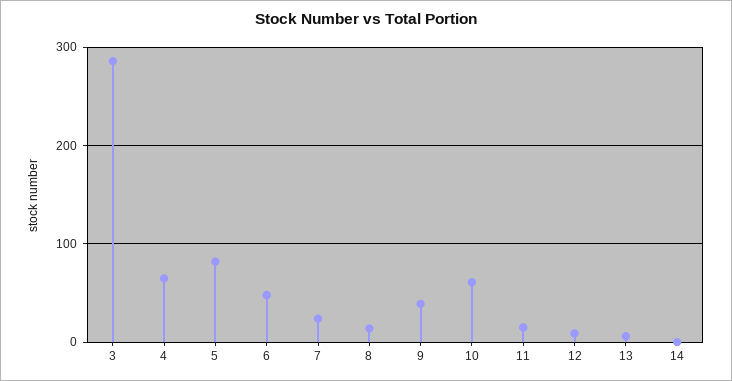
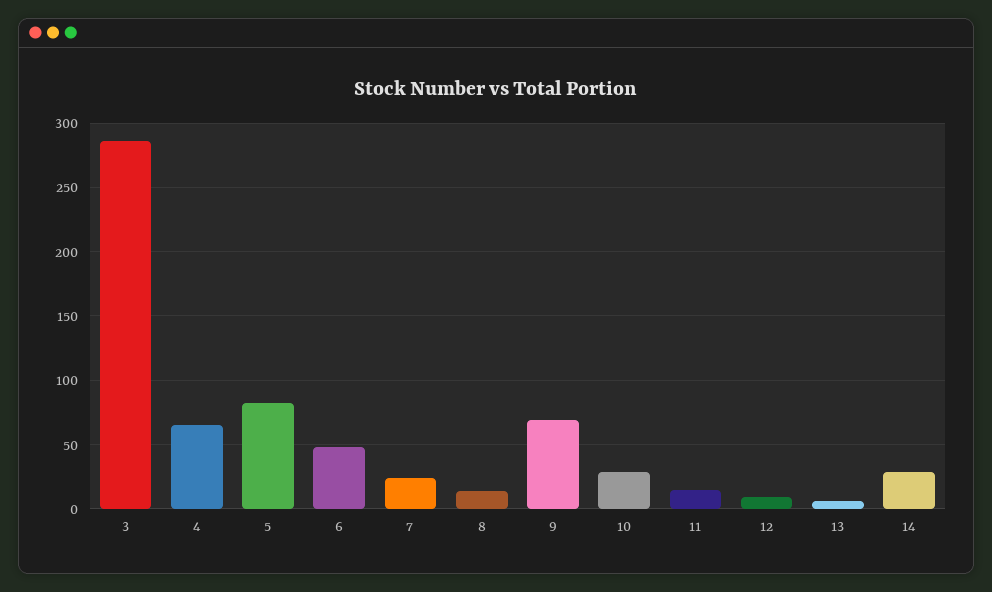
  {
    "3": 285,
    "4": 65,
    "5": 80,
    "6": 50,
    "7": 25,
    "8": 15,
-   "9": 40,
+   "9": 70,
-   "10": 60,
+   "10": 30,
    "11": 15,
    "12": 10,
    "13": 5,
-   "14": 0
+   "14": 30
  }

